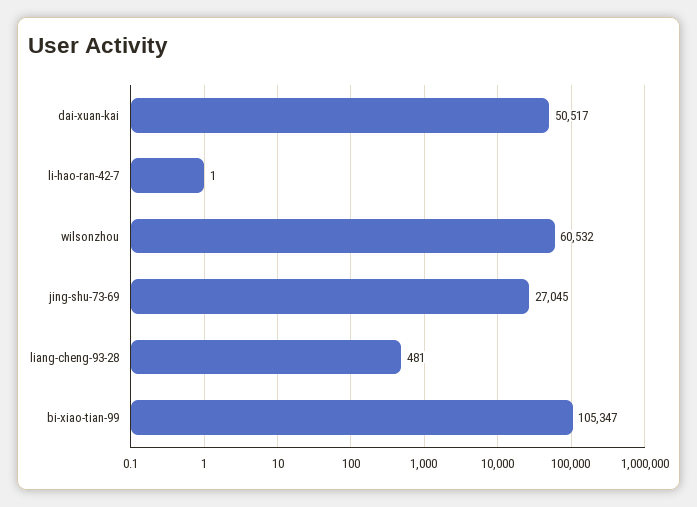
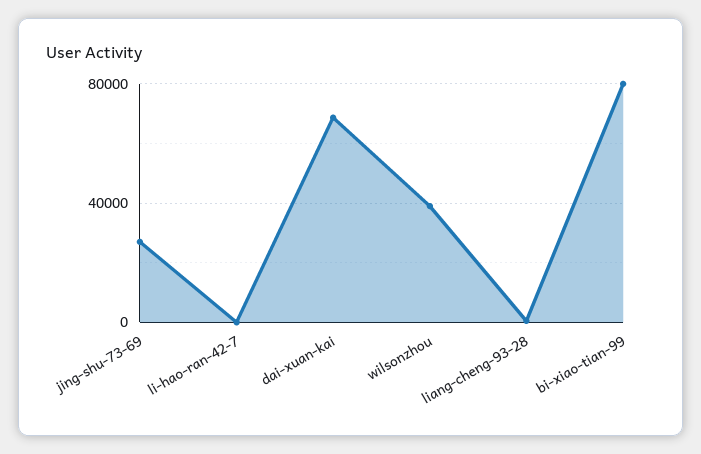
  {
-   "dai-xuan-kai": 50517,
+   "dai-xuan-kai": 70000,
    "li-hao-ran-42-7": 1,
-   "wilsonzhou": 60532,
+   "wilsonzhou": 40000,
    "jing-shu-73-69": 27045,
    "liang-cheng-93-28": 481,
-   "bi-xiao-tian-99": 105347
+   "bi-xiao-tian-99": 80000
  }

